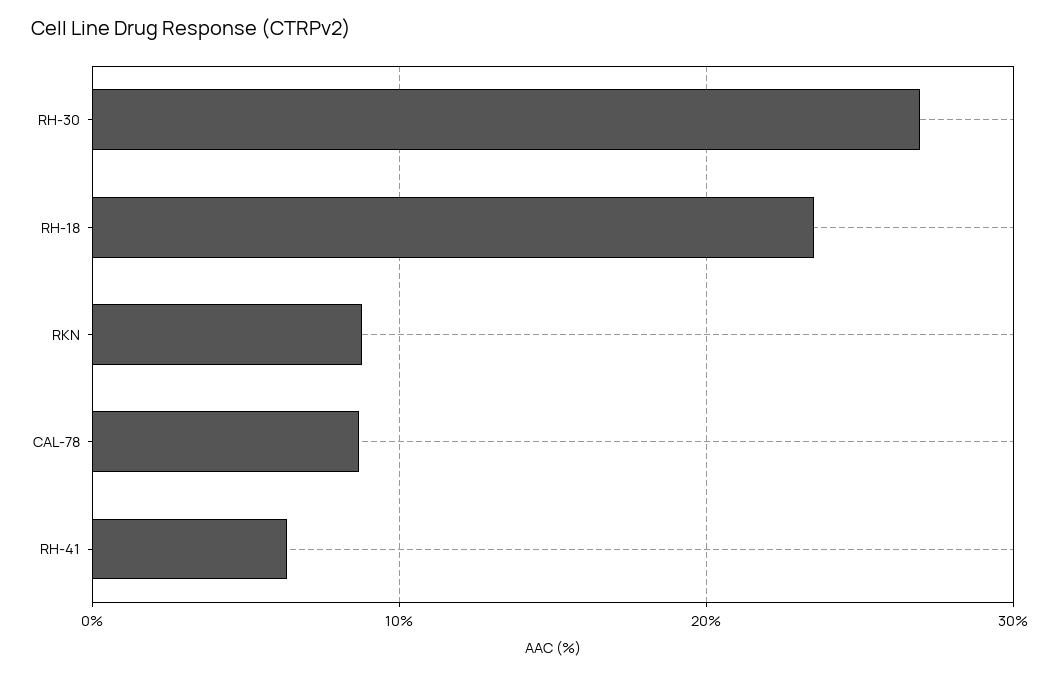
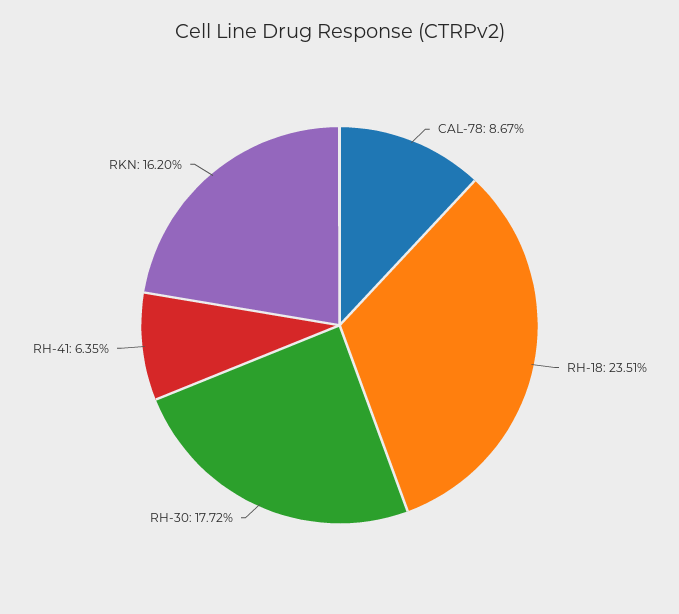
  {
-   "RH-30": 27,
+   "RH-30": 17.72,
    "RH-18": 23.51,
-   "RKN": 9,
+   "RKN": 16.2,
    "CAL-78": 8.67,
    "RH-41": 6.35
  }

